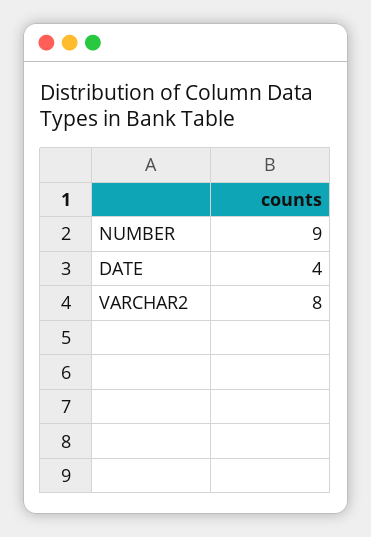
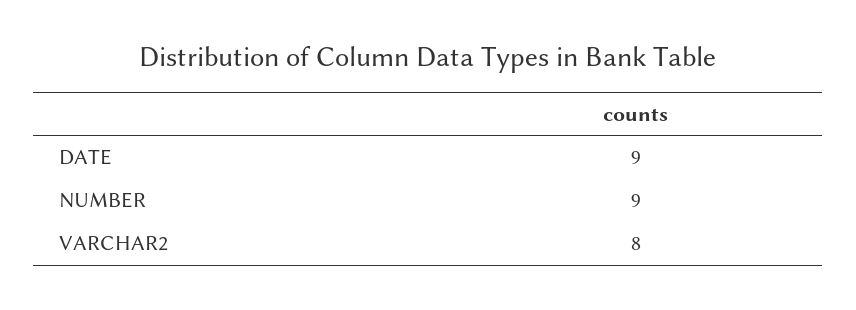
  {
    "NUMBER": 9,
-   "DATE": 4,
+   "DATE": 9,
    "VARCHAR2": 8
  }

